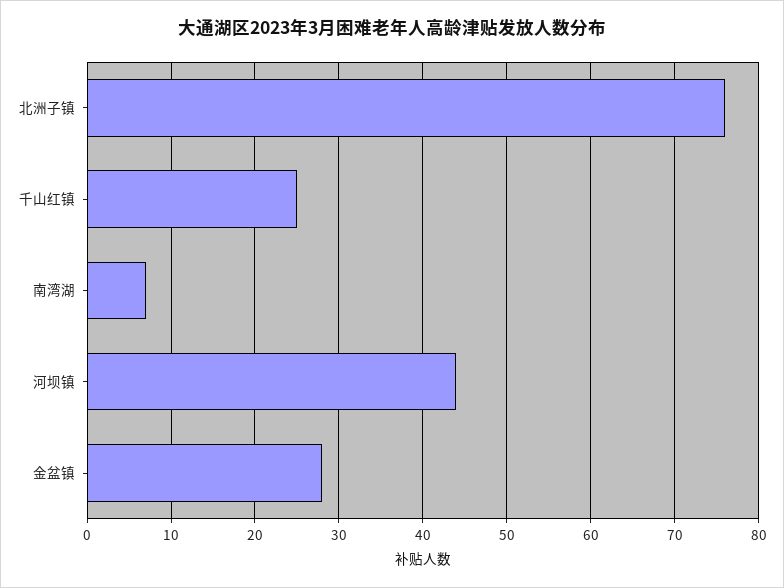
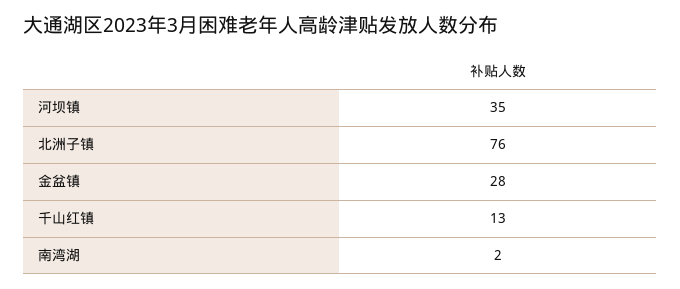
  {
    "北洲子镇": 76,
-   "千山红镇": 25,
+   "千山红镇": 13,
-   "南湾湖": 7,
+   "南湾湖": 2,
-   "河坝镇": 44,
+   "河坝镇": 35,
    "金盆镇": 28
  }

